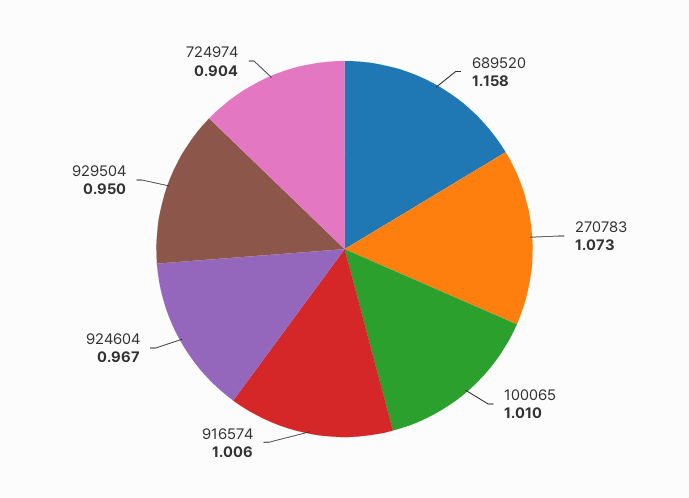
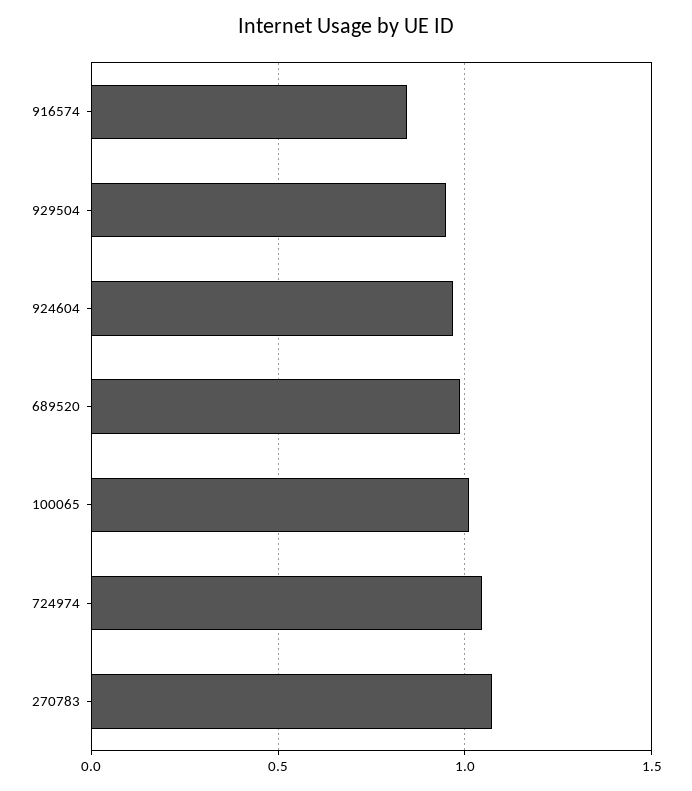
  {
-   "689520": 1.158,
+   "689520": 1,
    "270783": 1.073,
    "100065": 1.01,
-   "916574": 1.006,
+   "916574": 0.85,
    "924604": 0.967,
    "929504": 0.95,
-   "724974": 0.904
+   "724974": 1.05
  }

